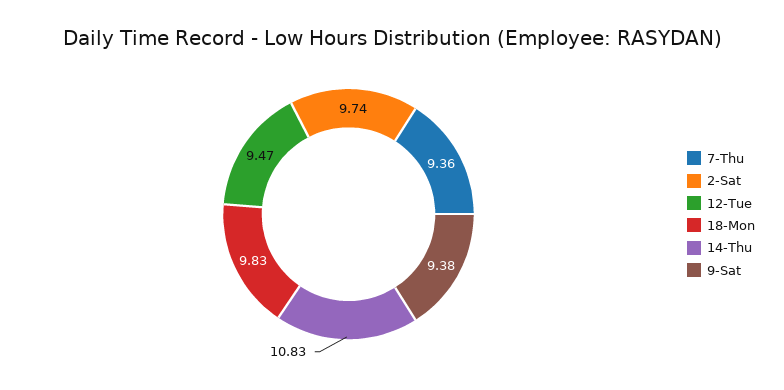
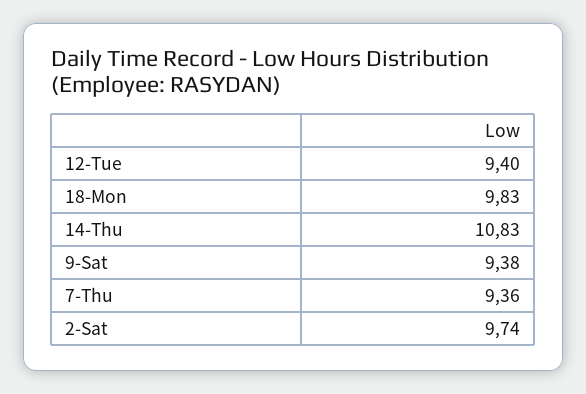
  {
    "7-Thu": 9.36,
    "2-Sat": 9.74,
-   "12-Tue": 9.47,
+   "12-Tue": 9.4,
    "18-Mon": 9.83,
    "14-Thu": 10.83,
    "9-Sat": 9.38
  }

